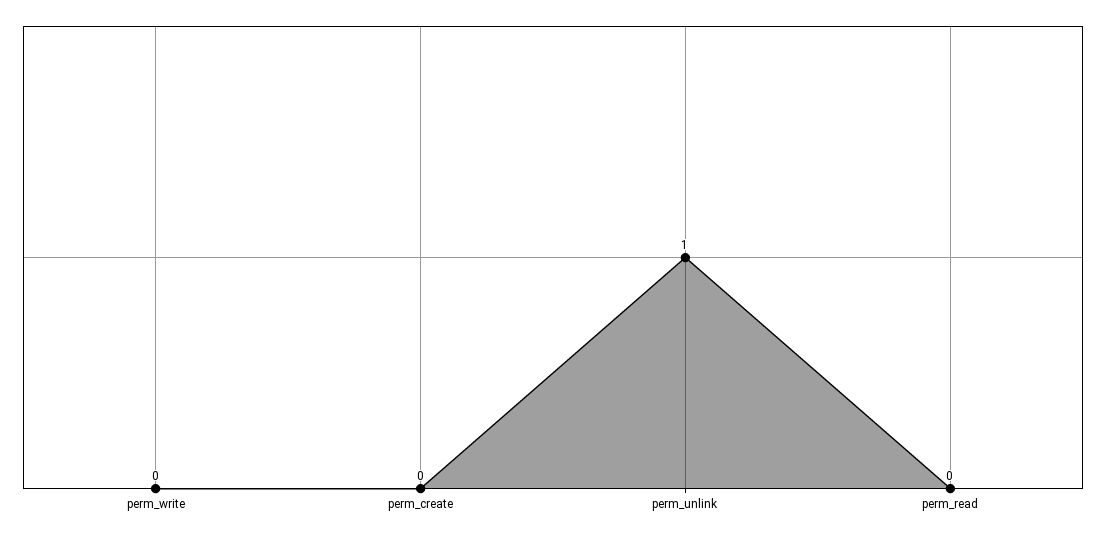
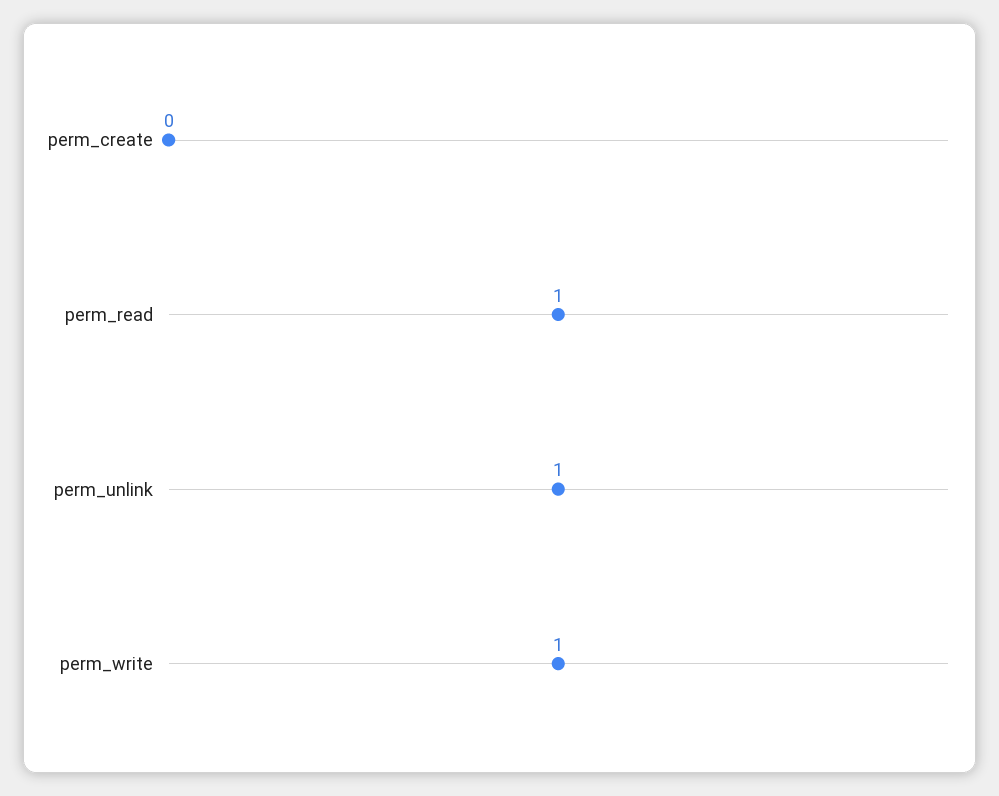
  {
-   "perm_write": 0,
+   "perm_write": 1,
    "perm_create": 0,
    "perm_unlink": 1,
-   "perm_read": 0
+   "perm_read": 1
  }

